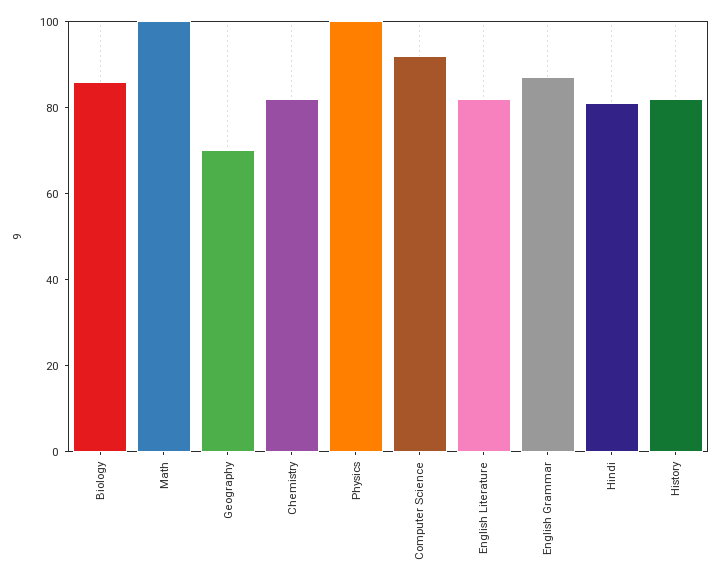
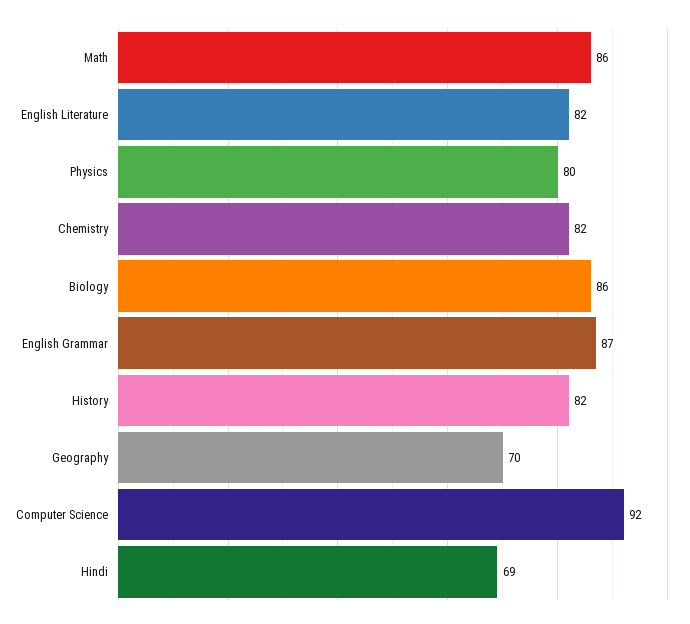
  {
    "Biology": 86,
-   "Math": 100,
+   "Math": 86,
    "Geography": 70,
    "Chemistry": 82,
-   "Physics": 100,
+   "Physics": 80,
    "Computer Science": 92,
    "English Literature": 82,
    "English Grammar": 87,
-   "Hindi": 80,
+   "Hindi": 69,
    "History": 82
  }

